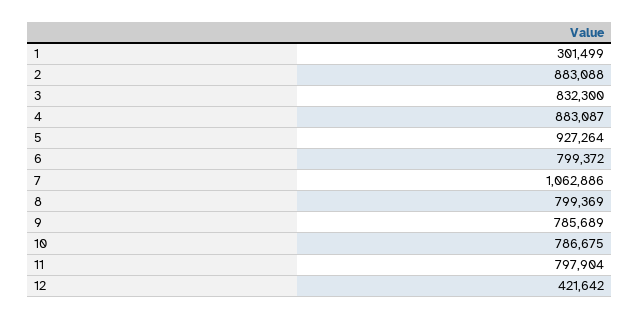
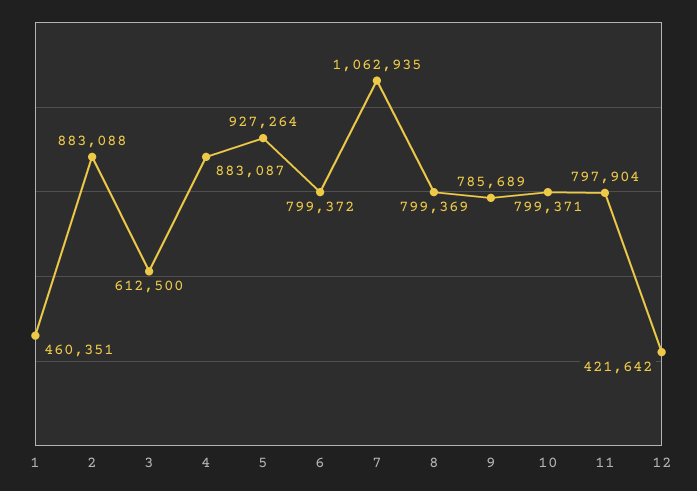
  {
-   "1": 301499,
+   "1": 460351,
    "2": 883088,
-   "3": 832300,
+   "3": 612500,
    "4": 883087,
    "5": 927264,
    "6": 799372,
-   "7": 1062886,
+   "7": 1062935,
    "8": 799369,
    "9": 785689,
-   "10": 786675,
+   "10": 799371,
    "11": 797904,
    "12": 421642
  }

